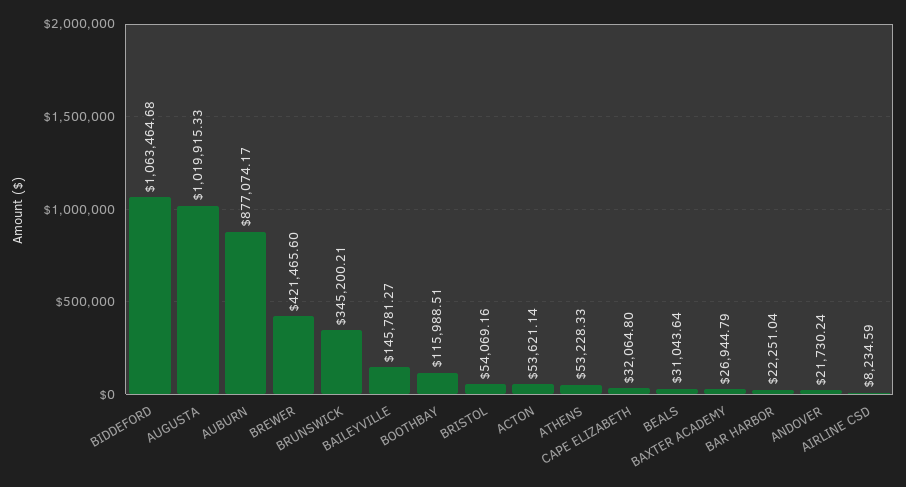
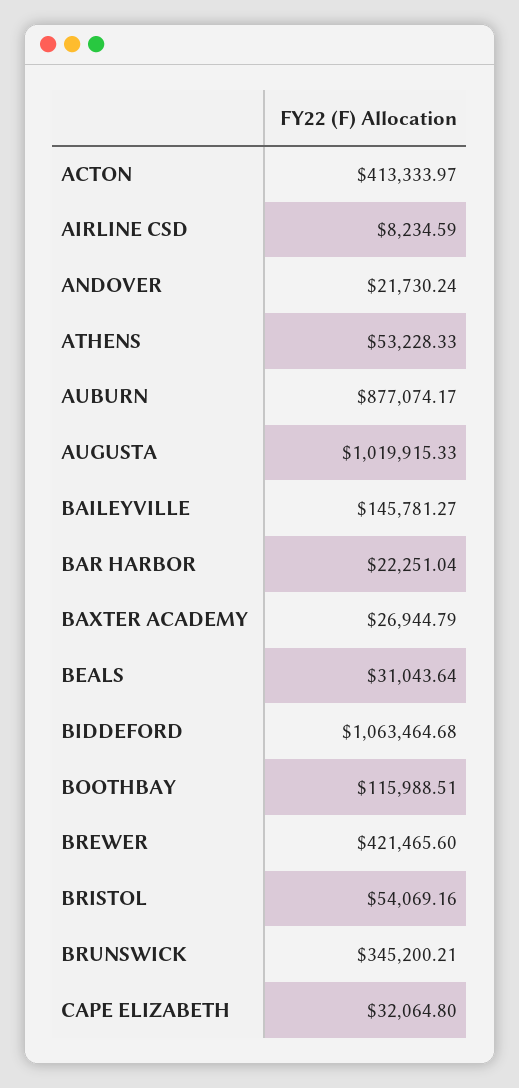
  {
    "BIDDEFORD": 1063464.68,
    "AUGUSTA": 1019915.33,
    "AUBURN": 877074.17,
    "BREWER": 421465.6,
    "BRUNSWICK": 345200.21,
    "BAILEYVILLE": 145781.27,
    "BOOTHBAY": 115988.51,
    "BRISTOL": 54069.16,
-   "ACTON": 53621.14,
+   "ACTON": 413333.97,
    "ATHENS": 53228.33,
    "CAPE ELIZABETH": 32064.8,
    "BEALS": 31043.64,
    "BAXTER ACADEMY": 26944.79,
    "BAR HARBOR": 22251.04,
    "ANDOVER": 21730.24,
    "AIRLINE CSD": 8234.59
  }

